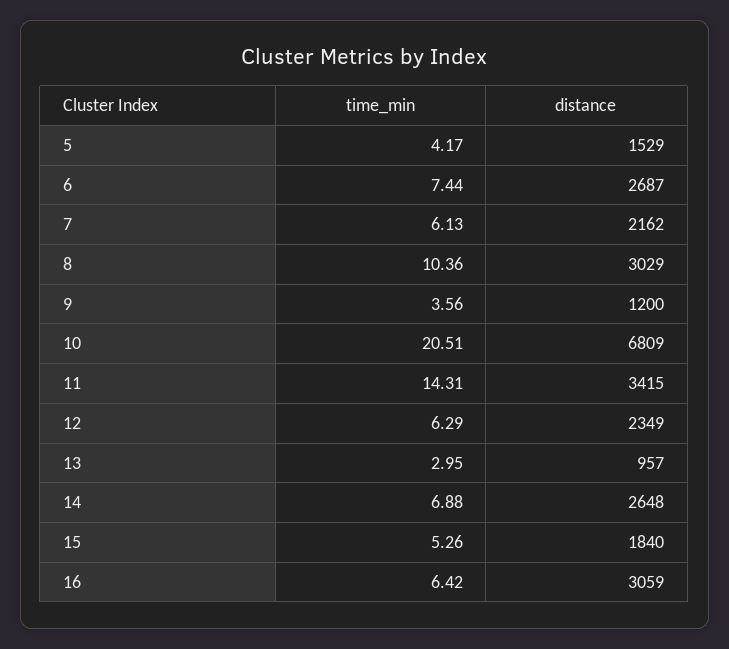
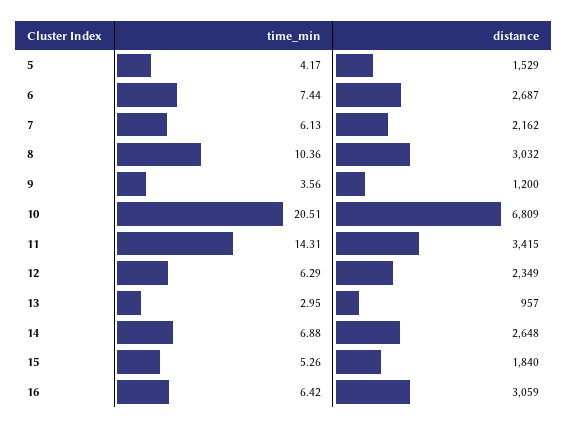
  {
    "time_min": {
      "5": 4.17,
      "6": 7.44,
      "7": 6.13,
      "8": 10.36,
      "9": 3.56,
      "10": 20.51,
      "11": 14.31,
      "12": 6.29,
      "13": 2.95,
      "14": 6.88,
      "15": 5.26,
      "16": 6.42
    },
    "distance": {
      "5": 1529,
      "6": 2687,
      "7": 2162,
-     "8": 3029,
+     "8": 3032,
      "9": 1200,
      "10": 6809,
      "11": 3415,
      "12": 2349,
      "13": 957,
      "14": 2648,
      "15": 1840,
      "16": 3059
    }
  }

